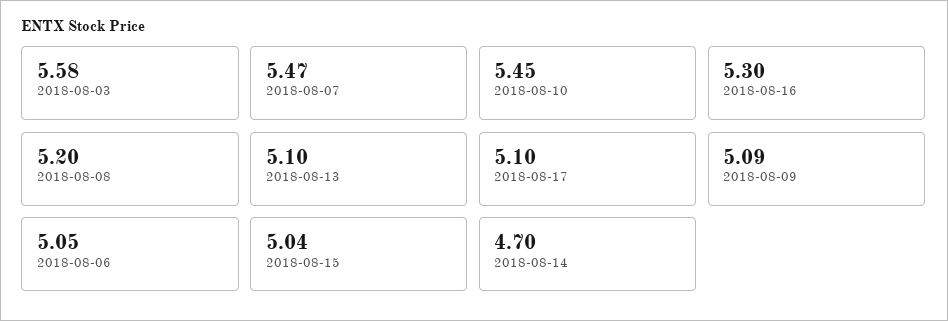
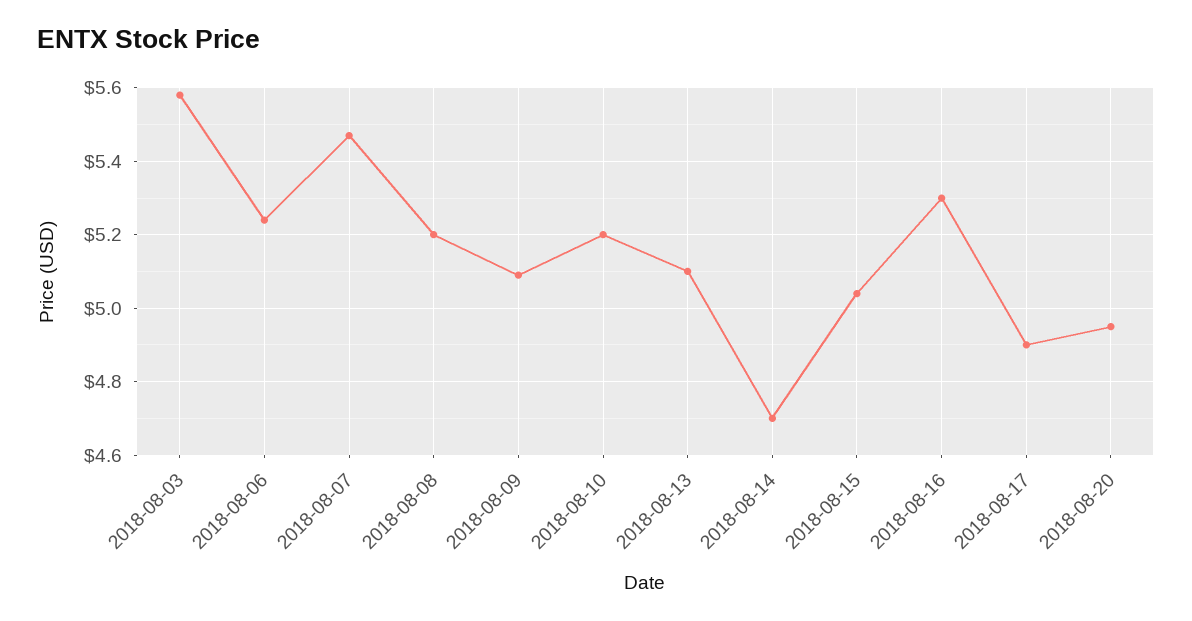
  {
    "2018-08-03": 5.58,
    "2018-08-07": 5.47,
-   "2018-08-10": 5.45,
+   "2018-08-10": 5.2,
    "2018-08-16": 5.3,
    "2018-08-08": 5.2,
    "2018-08-13": 5.1,
-   "2018-08-17": 5.1,
+   "2018-08-17": 4.9,
    "2018-08-09": 5.09,
-   "2018-08-06": 5.05,
+   "2018-08-06": 5.25,
    "2018-08-15": 5.04,
-   "2018-08-14": 4.7
+   "2018-08-14": 4.7,
+   "2018-08-20": 4.95
  }

